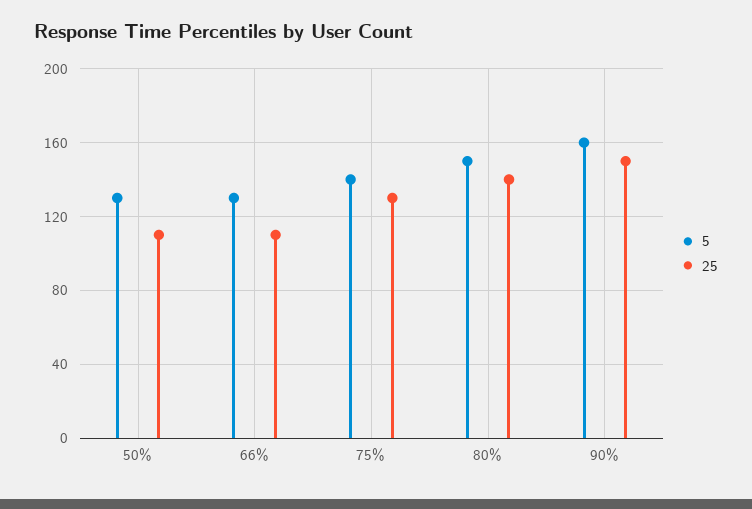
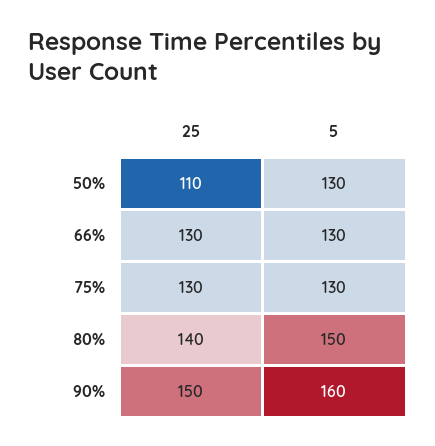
  {
    "5": {
      "50%": 130,
      "66%": 130,
-     "75%": 140,
+     "75%": 130,
      "80%": 150,
      "90%": 160
    },
    "25": {
      "50%": 110,
-     "66%": 110,
+     "66%": 130,
      "75%": 130,
      "80%": 140,
      "90%": 150
    }
  }

